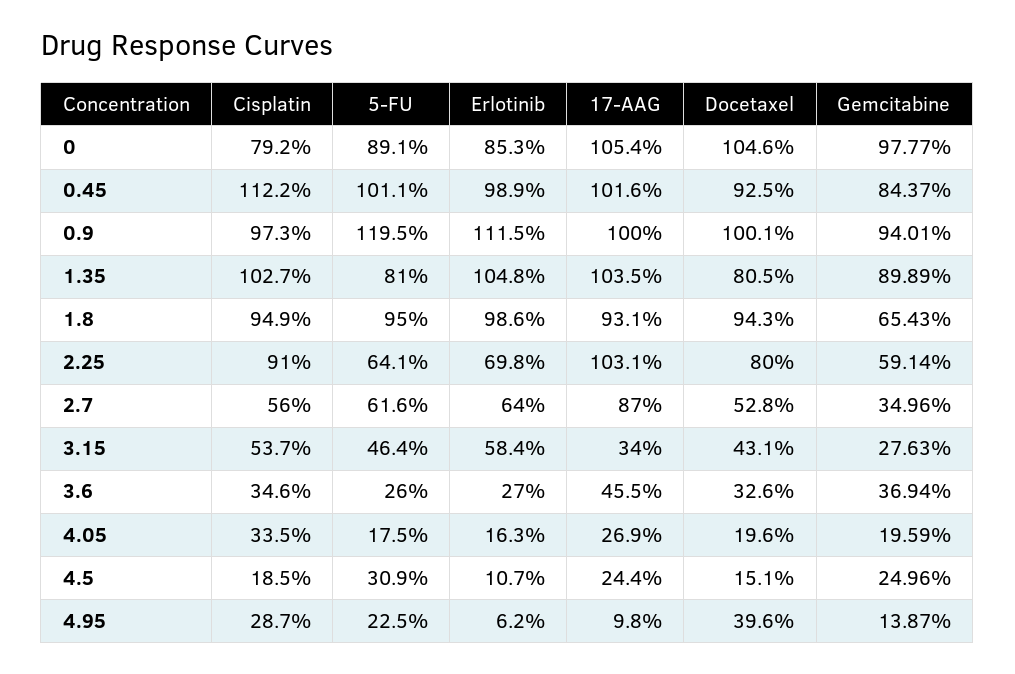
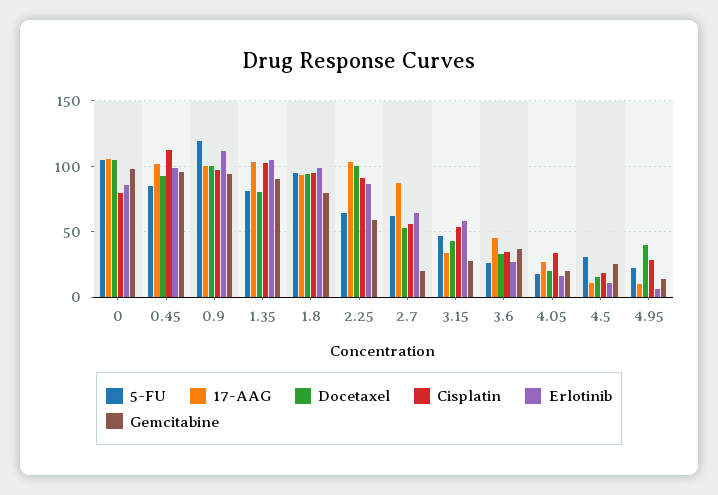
  {
    "Cisplatin": {
      "0": 79.2,
      "0.45": 112.2,
      "0.9": 97.3,
      "1.35": 102.7,
      "1.8": 94.9,
      "2.25": 91,
      "2.7": 56,
      "3.15": 53.7,
      "3.6": 34.6,
      "4.05": 33.5,
      "4.5": 18.5,
      "4.95": 28.7
    },
    "5-FU": {
-     "0": 89.1,
+     "0": 105,
-     "0.45": 101.1,
+     "0.45": 85,
      "0.9": 119.5,
      "1.35": 81,
      "1.8": 95,
      "2.25": 64.1,
      "2.7": 61.6,
      "3.15": 46.4,
      "3.6": 26,
      "4.05": 17.5,
      "4.5": 30.9,
      "4.95": 22.5
    },
    "Erlotinib": {
      "0": 85.3,
      "0.45": 98.9,
      "0.9": 111.5,
      "1.35": 104.8,
      "1.8": 98.6,
-     "2.25": 69.8,
+     "2.25": 85,
      "2.7": 64,
      "3.15": 58.4,
      "3.6": 27,
      "4.05": 16.3,
      "4.5": 10.7,
      "4.95": 6.2
    },
    "17-AAG": {
      "0": 105.4,
      "0.45": 101.6,
      "0.9": 100,
      "1.35": 103.5,
      "1.8": 93.1,
      "2.25": 103.1,
      "2.7": 87,
      "3.15": 34,
      "3.6": 45.5,
      "4.05": 26.9,
-     "4.5": 24.4,
+     "4.5": 10,
      "4.95": 9.8
    },
    "Docetaxel": {
      "0": 104.6,
      "0.45": 92.5,
      "0.9": 100.1,
      "1.35": 80.5,
      "1.8": 94.3,
-     "2.25": 80,
+     "2.25": 100,
      "2.7": 52.8,
      "3.15": 43.1,
      "3.6": 32.6,
      "4.05": 19.6,
      "4.5": 15.1,
      "4.95": 39.6
    },
    "Gemcitabine": {
      "0": 97.77,
-     "0.45": 84.37,
+     "0.45": 95,
      "0.9": 94.01,
      "1.35": 89.89,
-     "1.8": 65.43,
+     "1.8": 80,
      "2.25": 59.14,
-     "2.7": 34.96,
+     "2.7": 20,
      "3.15": 27.63,
      "3.6": 36.94,
      "4.05": 19.59,
      "4.5": 24.96,
      "4.95": 13.87
    }
  }

